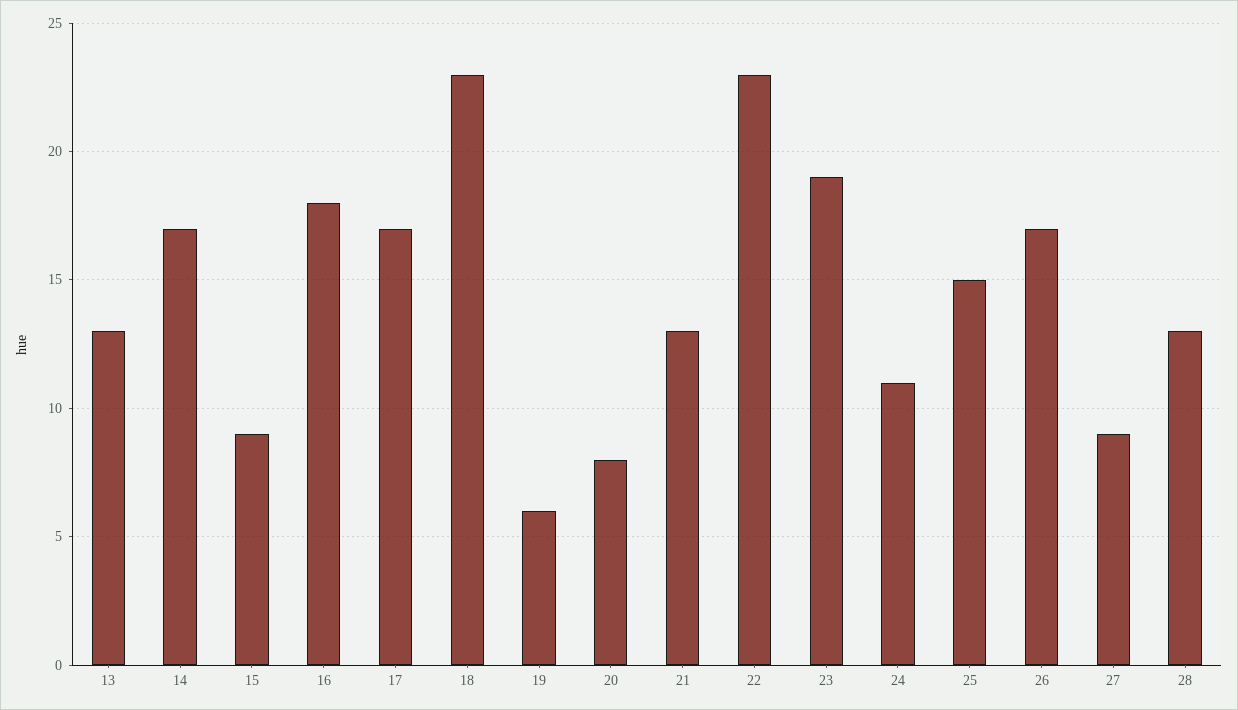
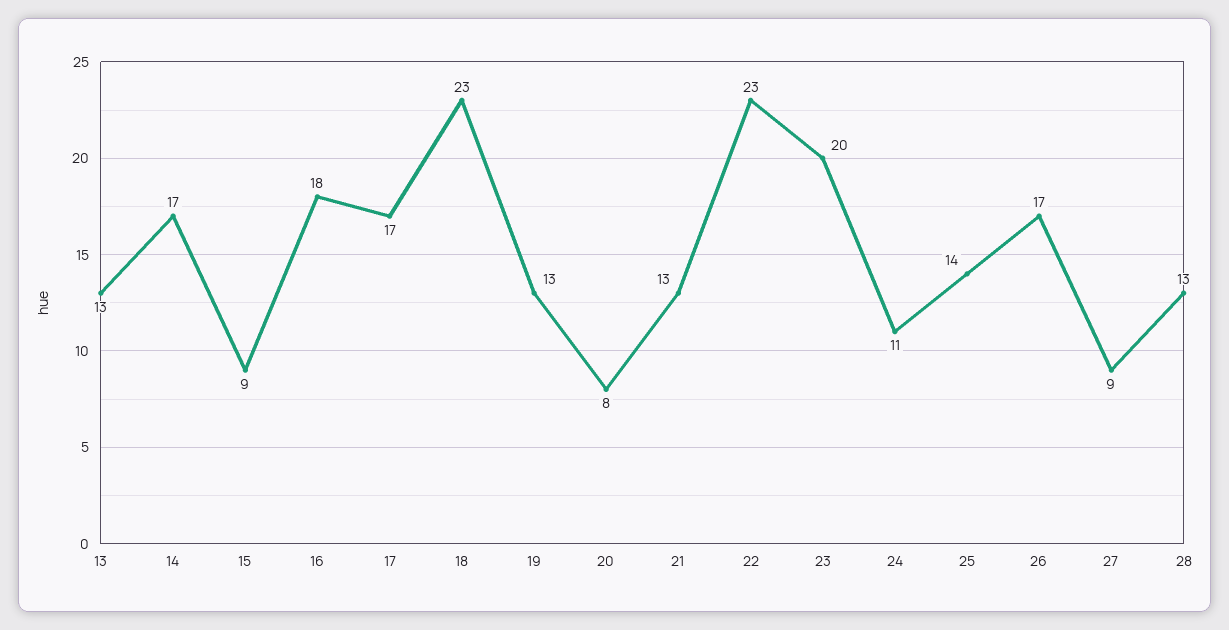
  {
    "13": 13,
    "14": 17,
    "15": 9,
    "16": 18,
    "17": 17,
    "18": 23,
-   "19": 6,
+   "19": 13,
    "20": 8,
    "21": 13,
    "22": 23,
-   "23": 19,
+   "23": 20,
    "24": 11,
-   "25": 15,
+   "25": 14,
    "26": 17,
    "27": 9,
    "28": 13
  }

